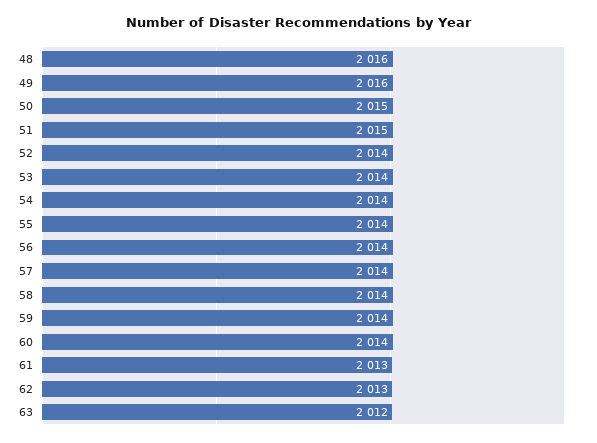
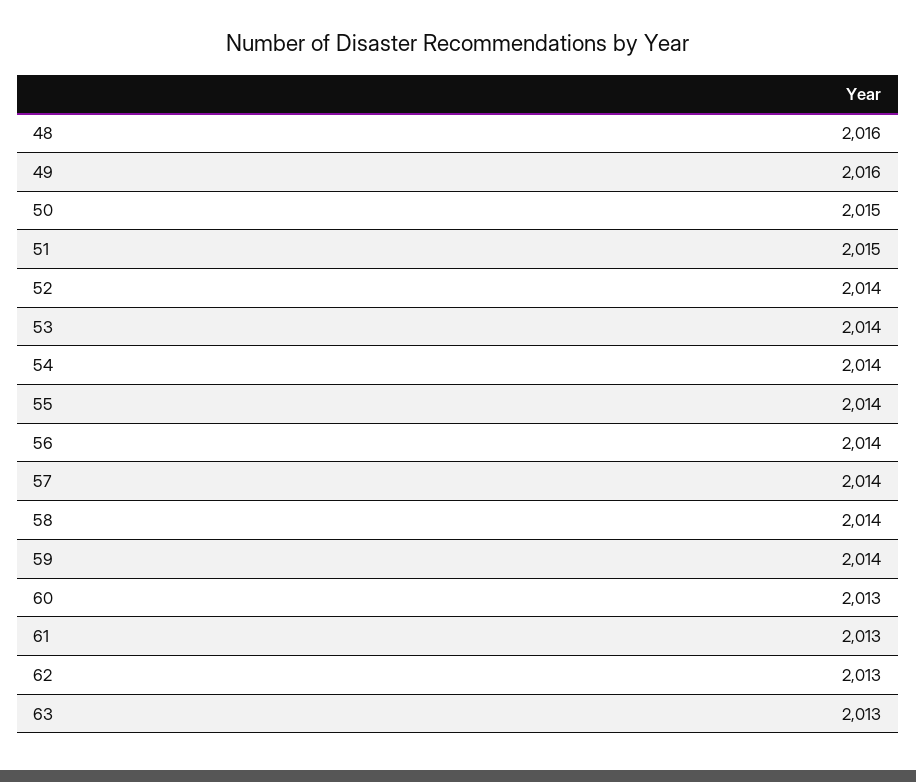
  {
    "48": 2016,
    "49": 2016,
    "50": 2015,
    "51": 2015,
    "52": 2014,
    "53": 2014,
    "54": 2014,
    "55": 2014,
    "56": 2014,
    "57": 2014,
    "58": 2014,
    "59": 2014,
-   "60": 2014,
+   "60": 2013,
    "61": 2013,
    "62": 2013,
-   "63": 2012
+   "63": 2013
  }

